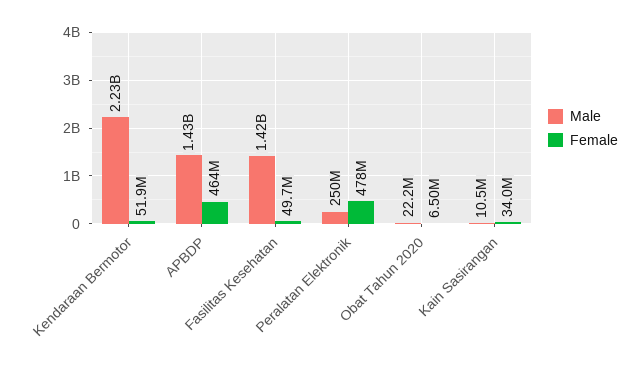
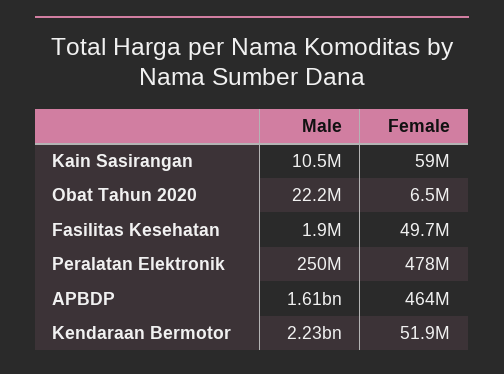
  {
    "Male": {
      "Kendaraan Bermotor": 2230000000,
-     "APBDP": 1430000000,
+     "APBDP": 1610000000,
-     "Fasilitas Kesehatan": 1420000000,
+     "Fasilitas Kesehatan": 1900000,
      "Peralatan Elektronik": 250000000,
      "Obat Tahun 2020": 22200000,
      "Kain Sasirangan": 10500000
    },
    "Female": {
      "Kendaraan Bermotor": 51900000,
      "APBDP": 464000000,
      "Fasilitas Kesehatan": 49700000,
      "Peralatan Elektronik": 478000000,
      "Obat Tahun 2020": 6500000,
-     "Kain Sasirangan": 34000000
+     "Kain Sasirangan": 59000000
    }
  }

